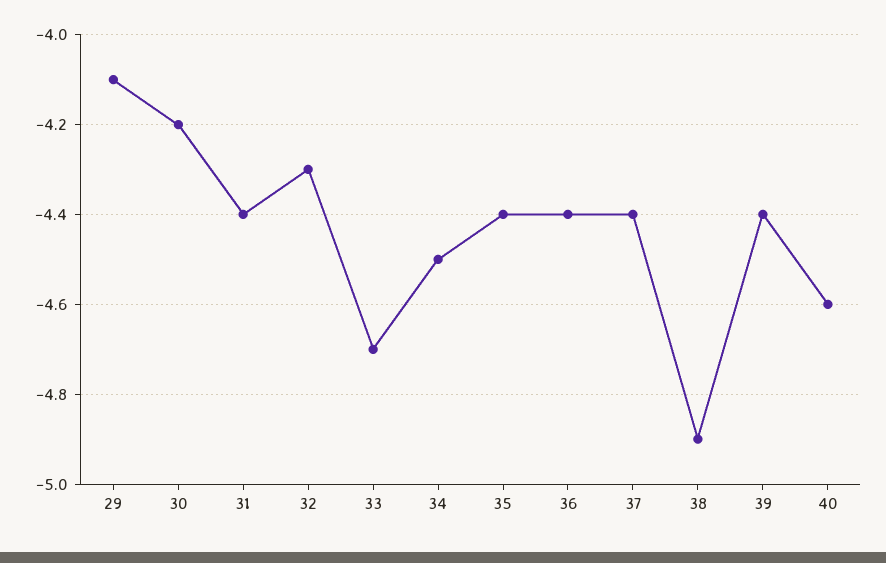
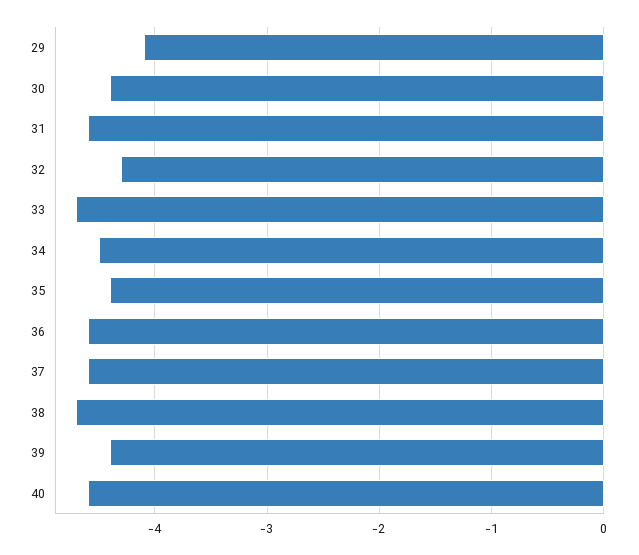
  {
    "29": -4.1,
-   "30": -4.2,
+   "30": -4.4,
-   "31": -4.4,
+   "31": -4.6,
    "32": -4.3,
    "33": -4.7,
    "34": -4.5,
    "35": -4.4,
-   "36": -4.4,
+   "36": -4.6,
-   "37": -4.4,
+   "37": -4.6,
-   "38": -4.9,
+   "38": -4.7,
    "39": -4.4,
    "40": -4.6
  }

